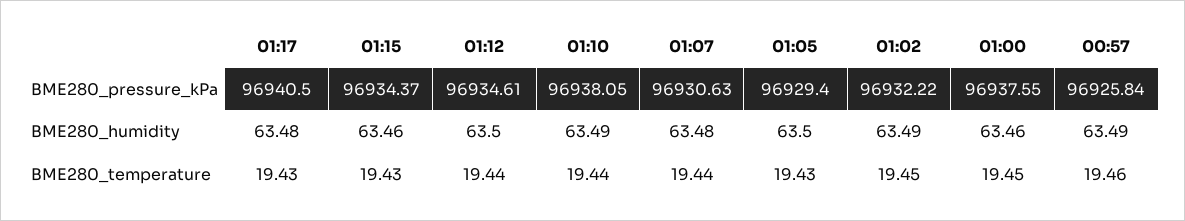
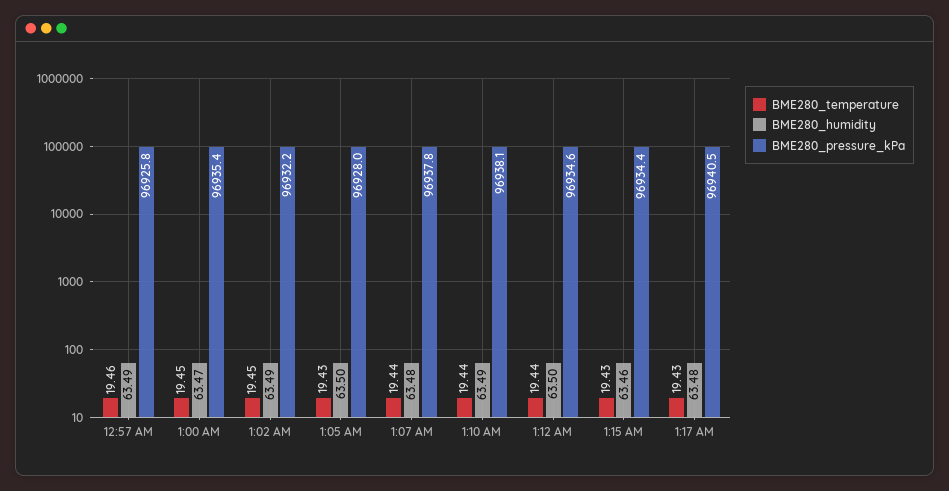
  {
    "BME280_pressure_kPa": {
      "01:17": 96940.5,
      "01:15": 96934.37,
      "01:12": 96934.61,
      "01:10": 96938.05,
-     "01:07": 96930.63,
+     "01:07": 96937.8,
-     "01:05": 96929.4,
+     "01:05": 96928,
      "01:02": 96932.22,
-     "01:00": 96937.55,
+     "01:00": 96935.4,
      "00:57": 96925.84
    },
    "BME280_humidity": {
      "01:17": 63.48,
      "01:15": 63.46,
      "01:12": 63.5,
      "01:10": 63.49,
      "01:07": 63.48,
      "01:05": 63.5,
      "01:02": 63.49,
-     "01:00": 63.46,
+     "01:00": 63.47,
      "00:57": 63.49
    },
    "BME280_temperature": {
      "01:17": 19.43,
      "01:15": 19.43,
      "01:12": 19.44,
      "01:10": 19.44,
      "01:07": 19.44,
      "01:05": 19.43,
      "01:02": 19.45,
      "01:00": 19.45,
      "00:57": 19.46
    }
  }

